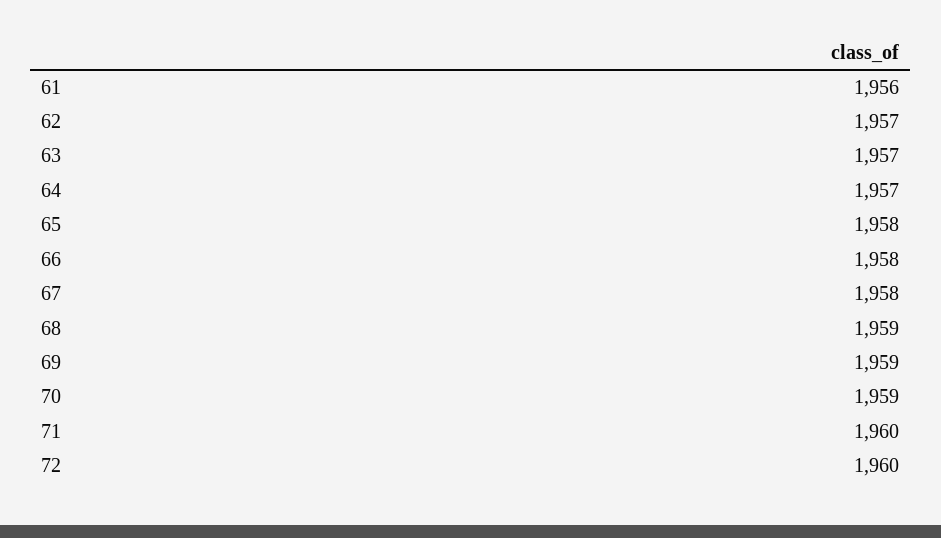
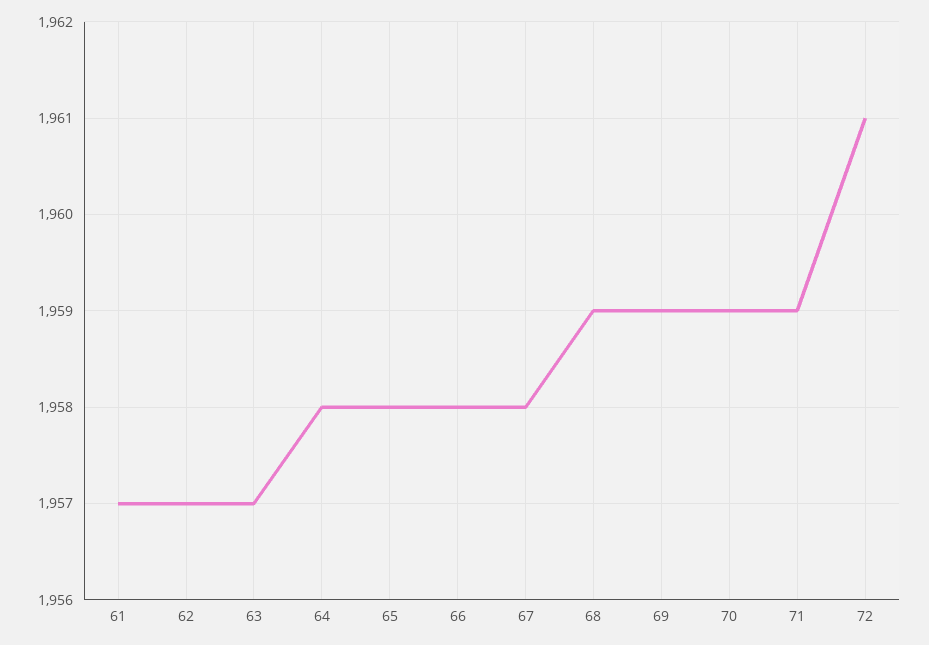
  {
-   "61": 1956,
+   "61": 1957,
    "62": 1957,
    "63": 1957,
-   "64": 1957,
+   "64": 1958,
    "65": 1958,
    "66": 1958,
    "67": 1958,
    "68": 1959,
    "69": 1959,
    "70": 1959,
-   "71": 1960,
+   "71": 1959,
-   "72": 1960
+   "72": 1961
  }

